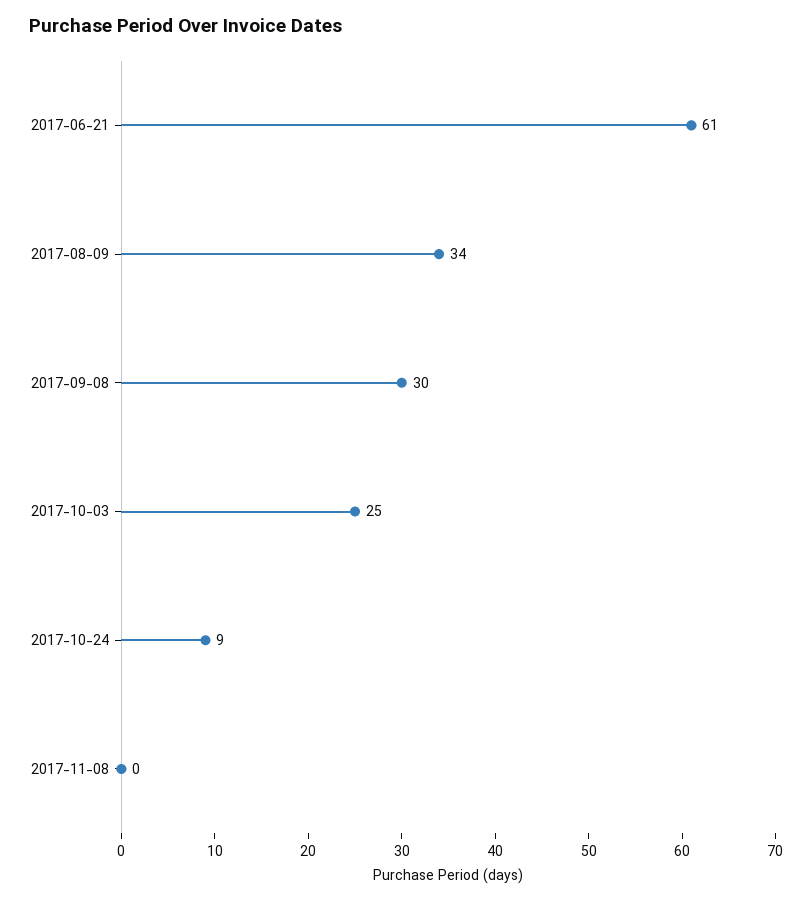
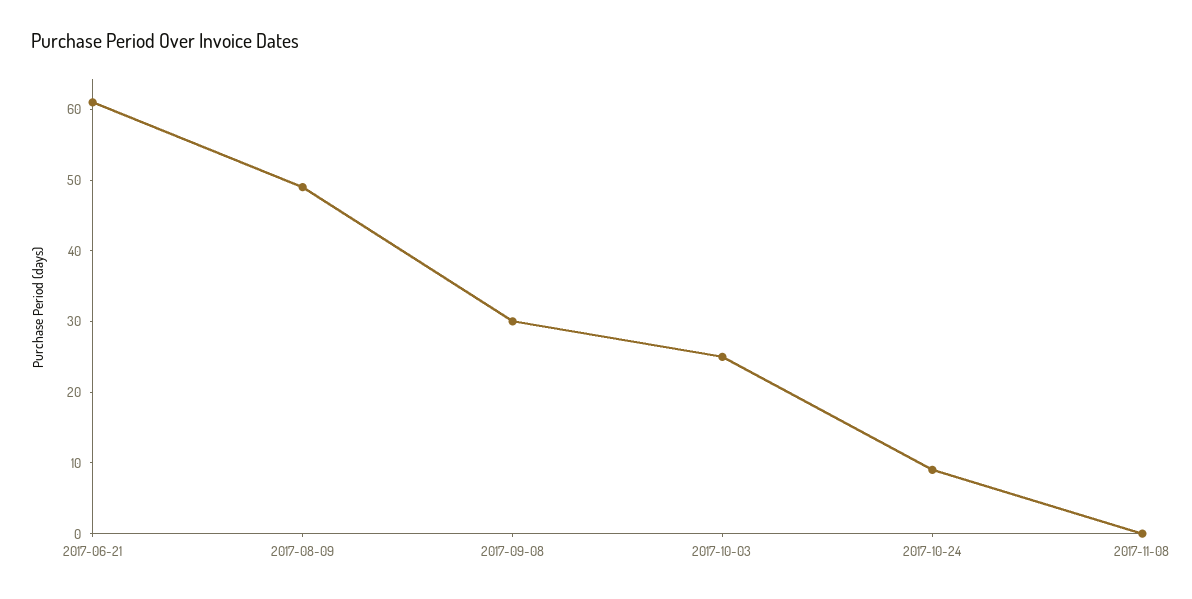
  {
    "2017-06-21": 61,
-   "2017-08-09": 34,
+   "2017-08-09": 50,
    "2017-09-08": 30,
    "2017-10-03": 25,
    "2017-10-24": 9,
    "2017-11-08": 0
  }

